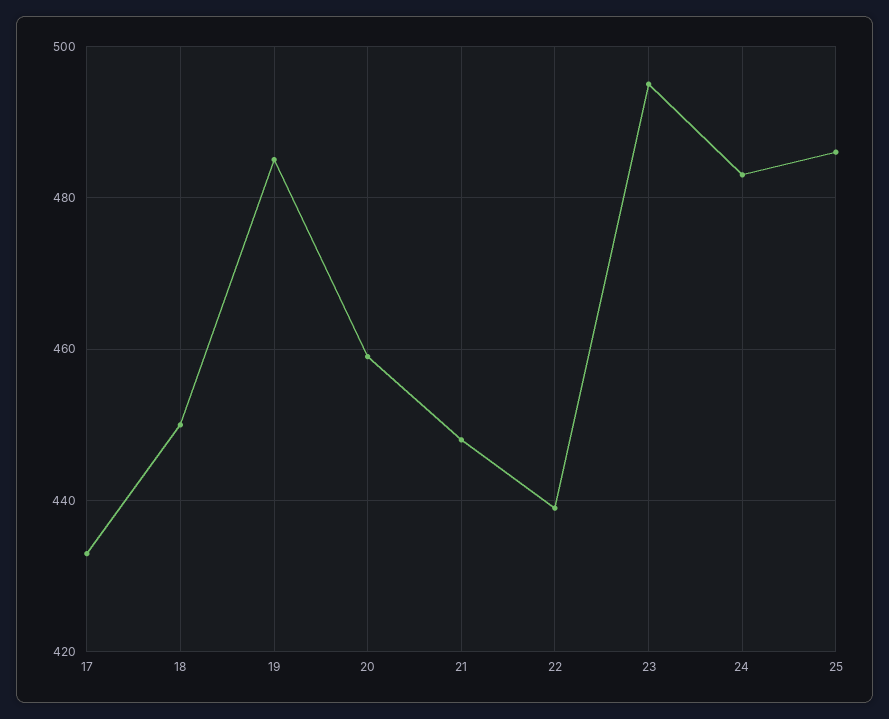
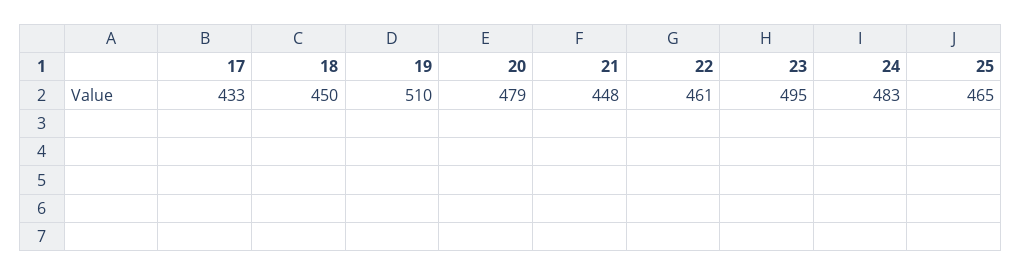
  {
    "17": 433,
    "18": 450,
-   "19": 485,
+   "19": 510,
-   "20": 460,
+   "20": 479,
    "21": 448,
-   "22": 440,
+   "22": 461,
    "23": 495,
    "24": 483,
-   "25": 485
+   "25": 465
  }

